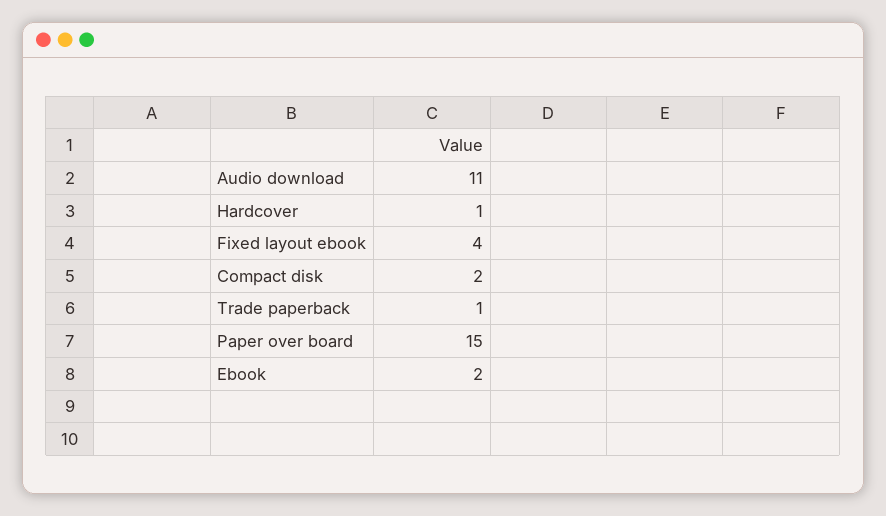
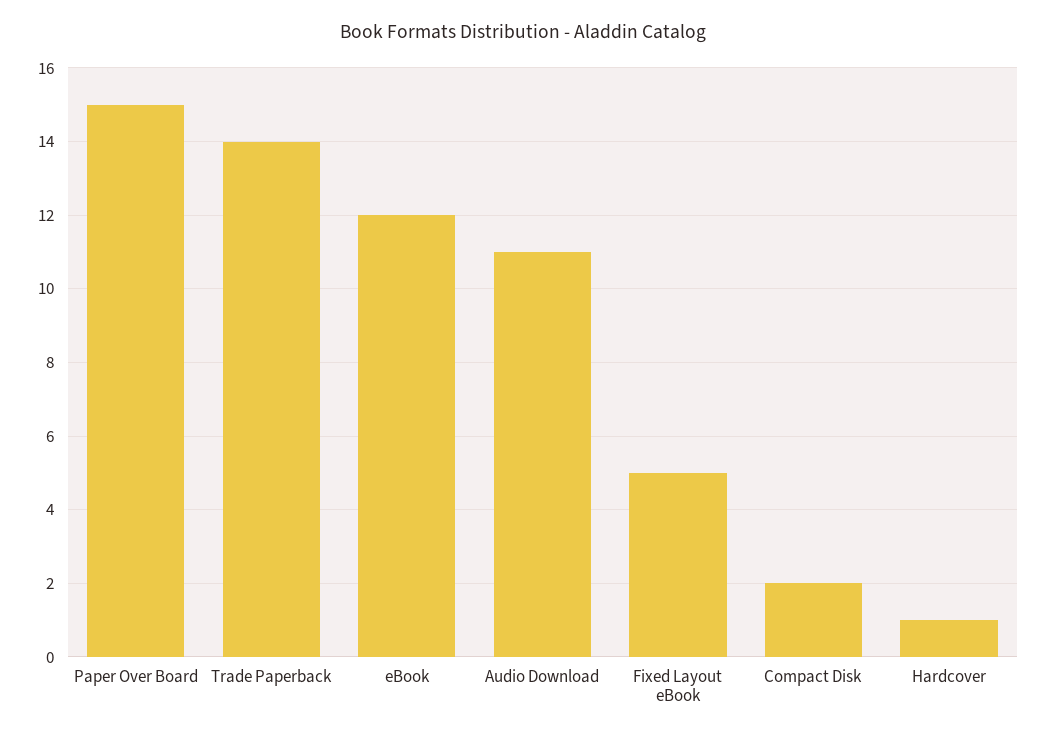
  {
    "Audio download": 11,
    "Hardcover": 1,
-   "Fixed layout ebook": 4,
+   "Fixed layout ebook": 5,
    "Compact disk": 2,
-   "Trade paperback": 1,
+   "Trade paperback": 14,
    "Paper over board": 15,
-   "Ebook": 2
+   "Ebook": 12
  }

